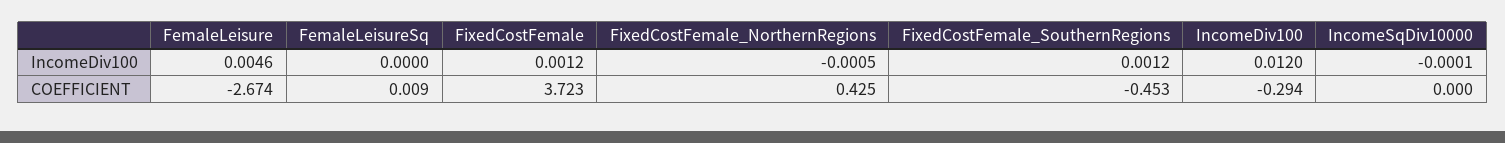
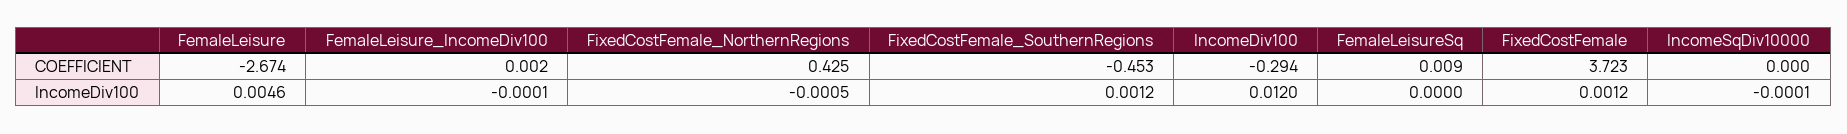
  {
    "FemaleLeisure": {
      "IncomeDiv100": 0.0046,
      "COEFFICIENT": -2.674
    },
    "FemaleLeisureSq": {
      "IncomeDiv100": 0,
      "COEFFICIENT": 0.009
    },
    "FixedCostFemale": {
      "IncomeDiv100": 0.0012,
      "COEFFICIENT": 3.723
    },
    "FixedCostFemale_NorthernRegions": {
      "IncomeDiv100": -0.0005,
      "COEFFICIENT": 0.425
    },
    "FixedCostFemale_SouthernRegions": {
      "IncomeDiv100": 0.0012,
      "COEFFICIENT": -0.453
    },
    "IncomeDiv100": {
      "IncomeDiv100": 0.012,
      "COEFFICIENT": -0.294
    },
    "IncomeSqDiv10000": {
      "IncomeDiv100": -0.0001,
      "COEFFICIENT": 0
-   }
+   },
+   "FemaleLeisure_IncomeDiv100": {
+     "COEFFICIENT": 0.002,
+     "IncomeDiv100": -0.0001
+   }
  }

